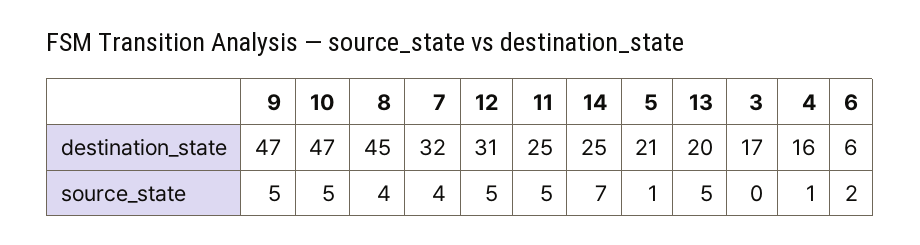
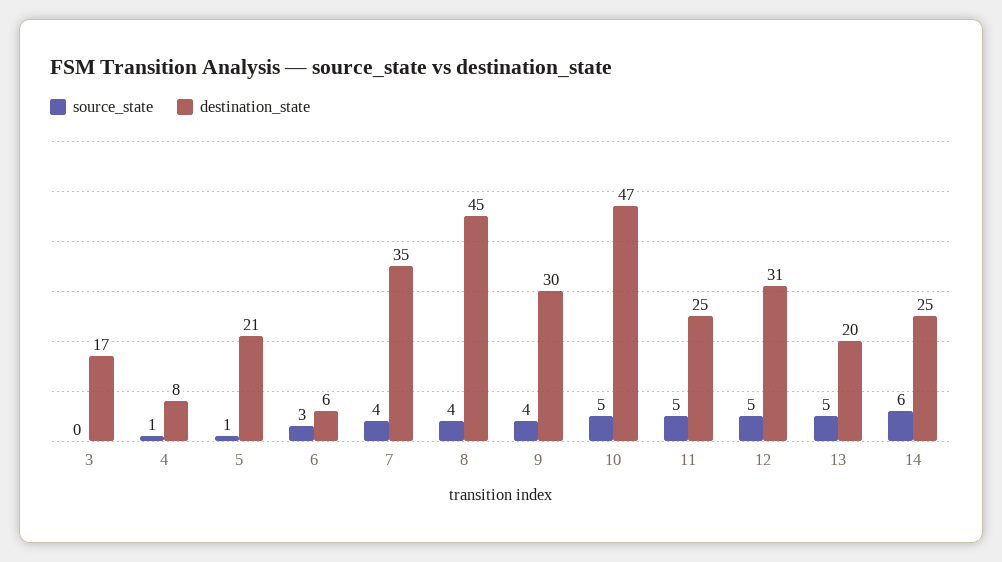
  {
    "destination_state": {
-     "9": 47,
+     "9": 30,
      "10": 47,
      "8": 45,
-     "7": 32,
+     "7": 35,
      "12": 31,
      "11": 25,
      "14": 25,
      "5": 21,
      "13": 20,
      "3": 17,
-     "4": 16,
+     "4": 8,
      "6": 6
    },
    "source_state": {
-     "9": 5,
+     "9": 4,
      "10": 5,
      "8": 4,
      "7": 4,
      "12": 5,
      "11": 5,
-     "14": 7,
+     "14": 6,
      "5": 1,
      "13": 5,
      "3": 0,
      "4": 1,
-     "6": 2
+     "6": 3
    }
  }

